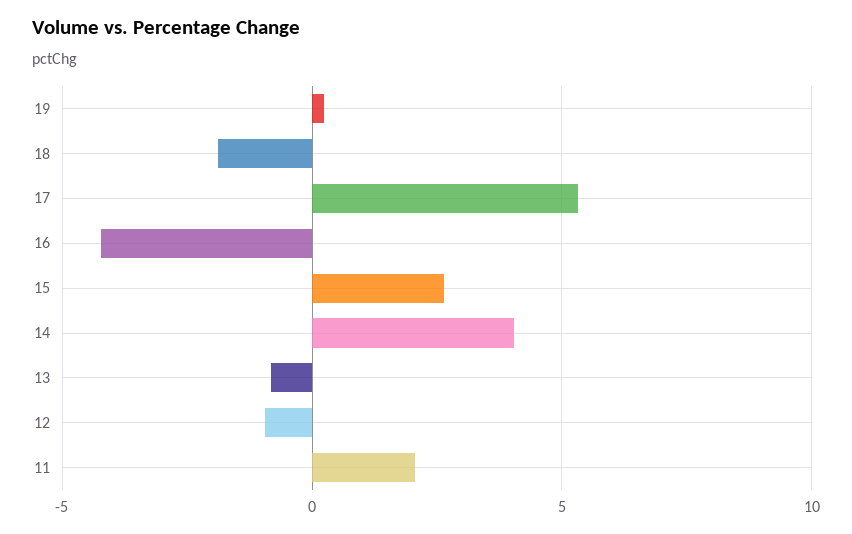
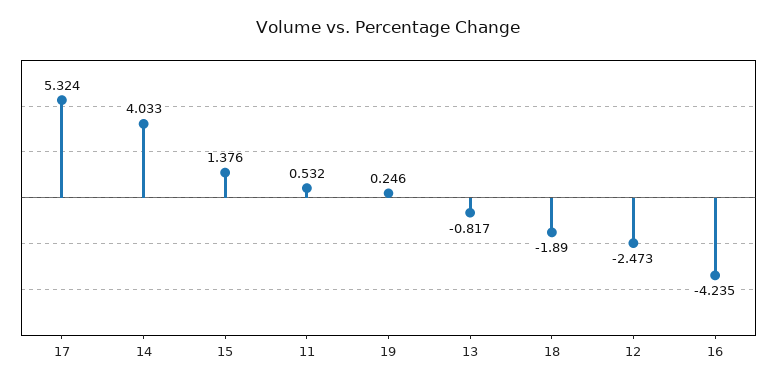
  {
    "19": 0.246,
    "18": -1.89,
    "17": 5.324,
    "16": -4.235,
-   "15": 2.5,
+   "15": 1.376,
    "14": 4.033,
    "13": -0.817,
-   "12": -1,
+   "12": -2.473,
-   "11": 2
+   "11": 0.532
  }

